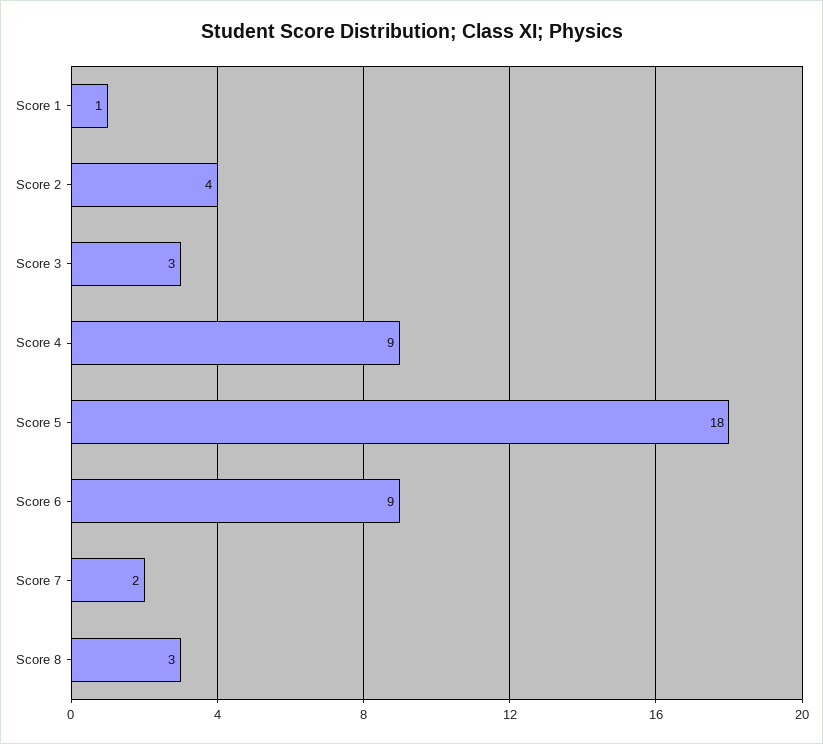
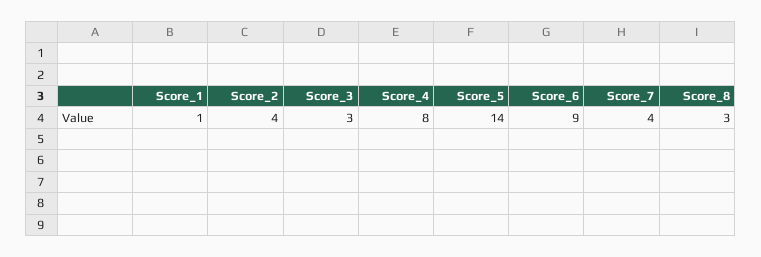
  {
    "Score 1": 1,
    "Score 2": 4,
    "Score 3": 3,
-   "Score 4": 9,
+   "Score 4": 8,
-   "Score 5": 18,
+   "Score 5": 14,
    "Score 6": 9,
-   "Score 7": 2,
+   "Score 7": 4,
    "Score 8": 3
  }

